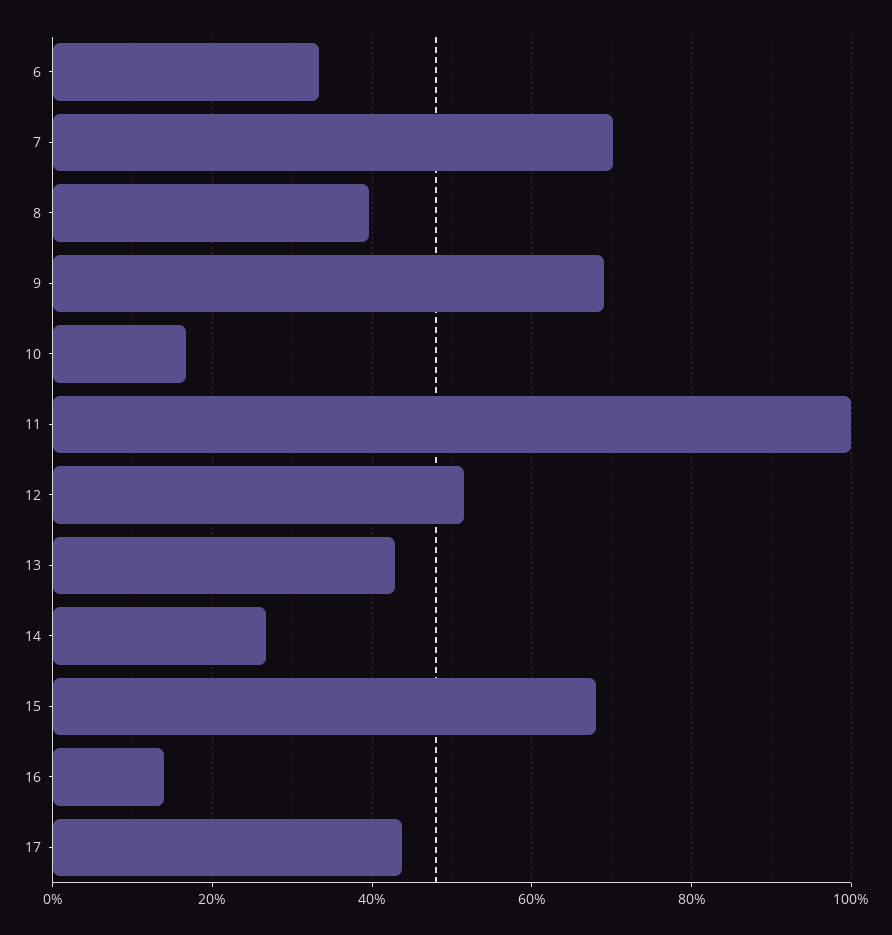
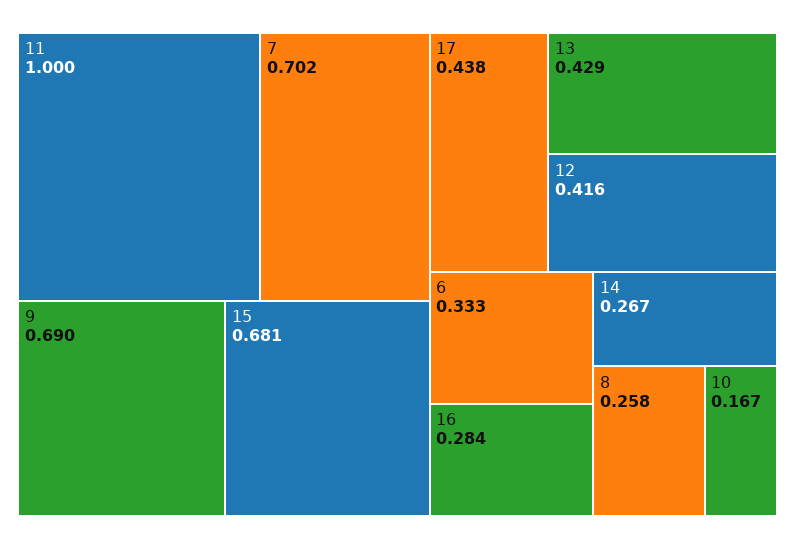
  {
    "6": 0.333,
    "7": 0.702,
-   "8": 0.4,
+   "8": 0.258,
    "9": 0.69,
    "10": 0.167,
    "11": 1,
-   "12": 0.52,
+   "12": 0.416,
    "13": 0.429,
    "14": 0.267,
    "15": 0.681,
-   "16": 0.14,
+   "16": 0.284,
    "17": 0.438
  }

